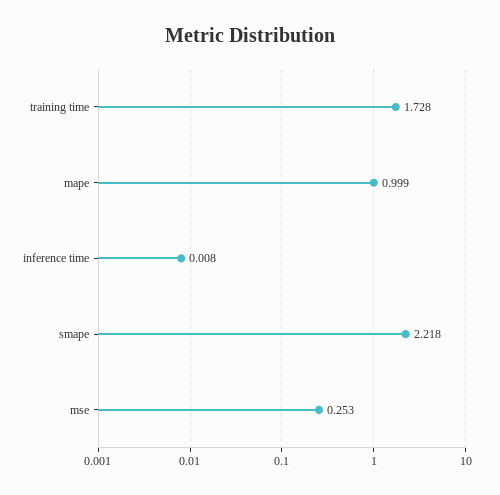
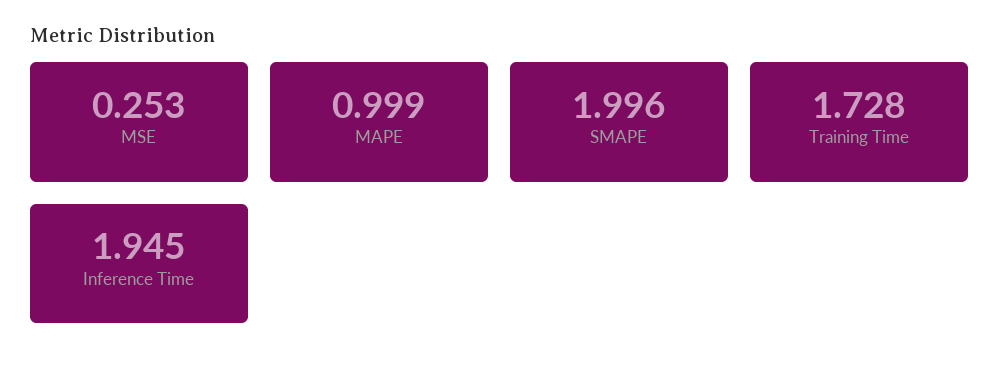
  {
    "training time": 1.728,
    "mape": 0.999,
-   "inference time": 0.008,
+   "inference time": 1.945,
-   "smape": 2.218,
+   "smape": 1.996,
    "mse": 0.253
  }

